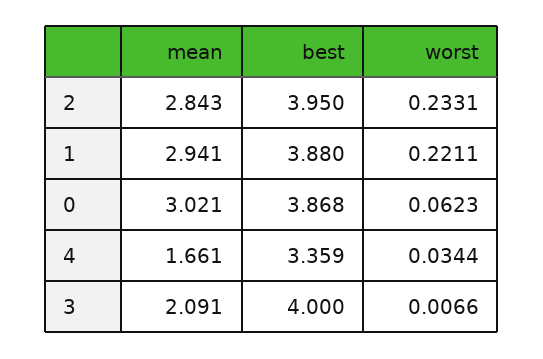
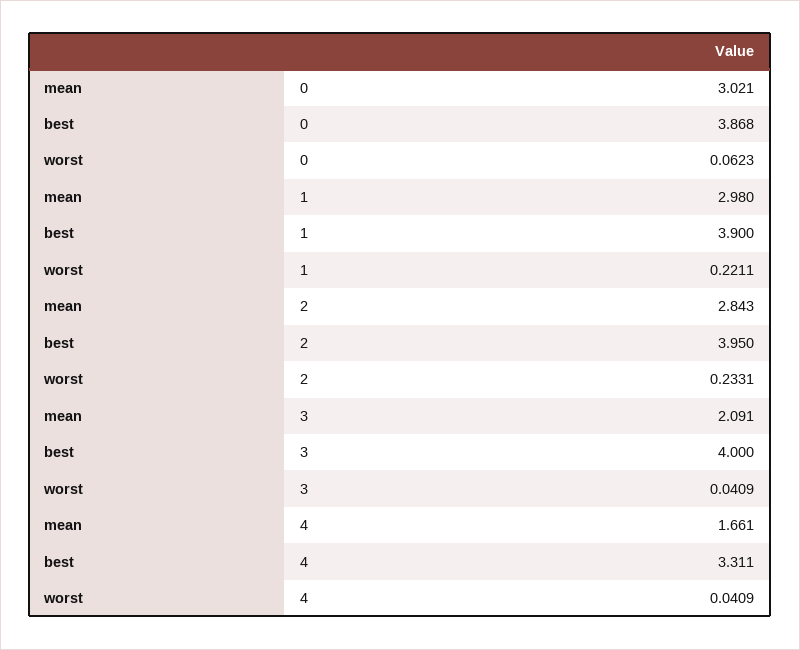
  {
    "mean": {
      "2": 2.843,
-     "1": 2.941,
+     "1": 2.98,
      "0": 3.021,
      "4": 1.661,
      "3": 2.091
    },
    "best": {
      "2": 3.95,
-     "1": 3.88,
+     "1": 3.9,
      "0": 3.868,
-     "4": 3.359,
+     "4": 3.311,
      "3": 4
    },
    "worst": {
      "2": 0.2331,
      "1": 0.2211,
      "0": 0.0623,
-     "4": 0.0344,
+     "4": 0.0409,
-     "3": 0.0066
+     "3": 0.0409
    }
  }

